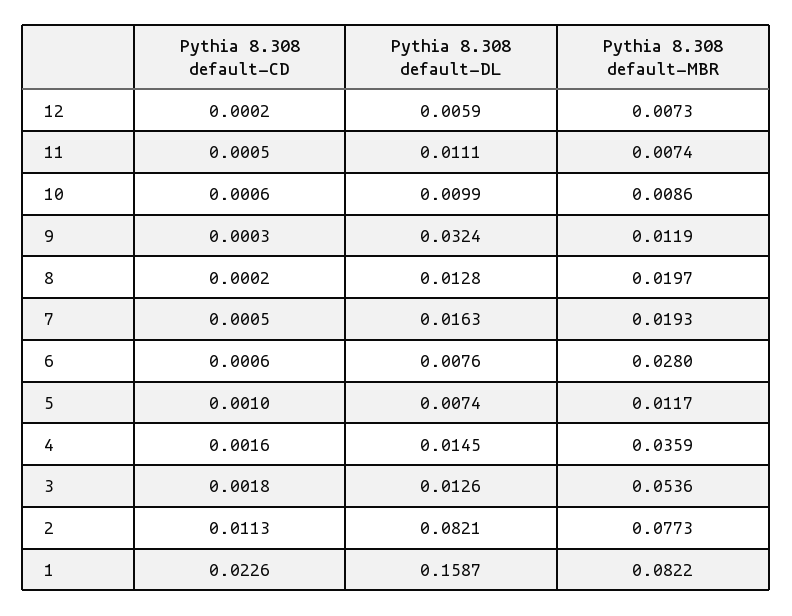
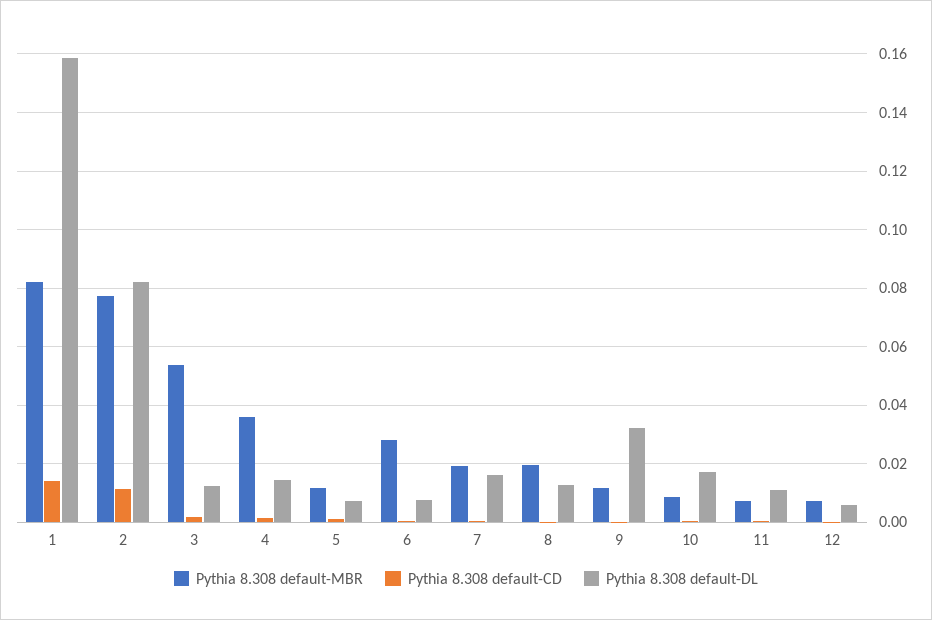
  {
    "Pythia 8.308 default-CD": {
      "12": 0.0002,
      "11": 0.0005,
      "10": 0.0006,
      "9": 0.0003,
      "8": 0.0002,
      "7": 0.0005,
      "6": 0.0006,
      "5": 0.001,
      "4": 0.0016,
      "3": 0.0018,
      "2": 0.0113,
-     "1": 0.0226
+     "1": 0.015
    },
    "Pythia 8.308 default-DL": {
      "12": 0.0059,
      "11": 0.0111,
-     "10": 0.0099,
+     "10": 0.0175,
      "9": 0.0324,
      "8": 0.0128,
      "7": 0.0163,
      "6": 0.0076,
      "5": 0.0074,
      "4": 0.0145,
      "3": 0.0126,
      "2": 0.0821,
      "1": 0.1587
    },
    "Pythia 8.308 default-MBR": {
      "12": 0.0073,
      "11": 0.0074,
      "10": 0.0086,
      "9": 0.0119,
      "8": 0.0197,
      "7": 0.0193,
      "6": 0.028,
      "5": 0.0117,
      "4": 0.0359,
      "3": 0.0536,
      "2": 0.0773,
      "1": 0.0822
    }
  }

